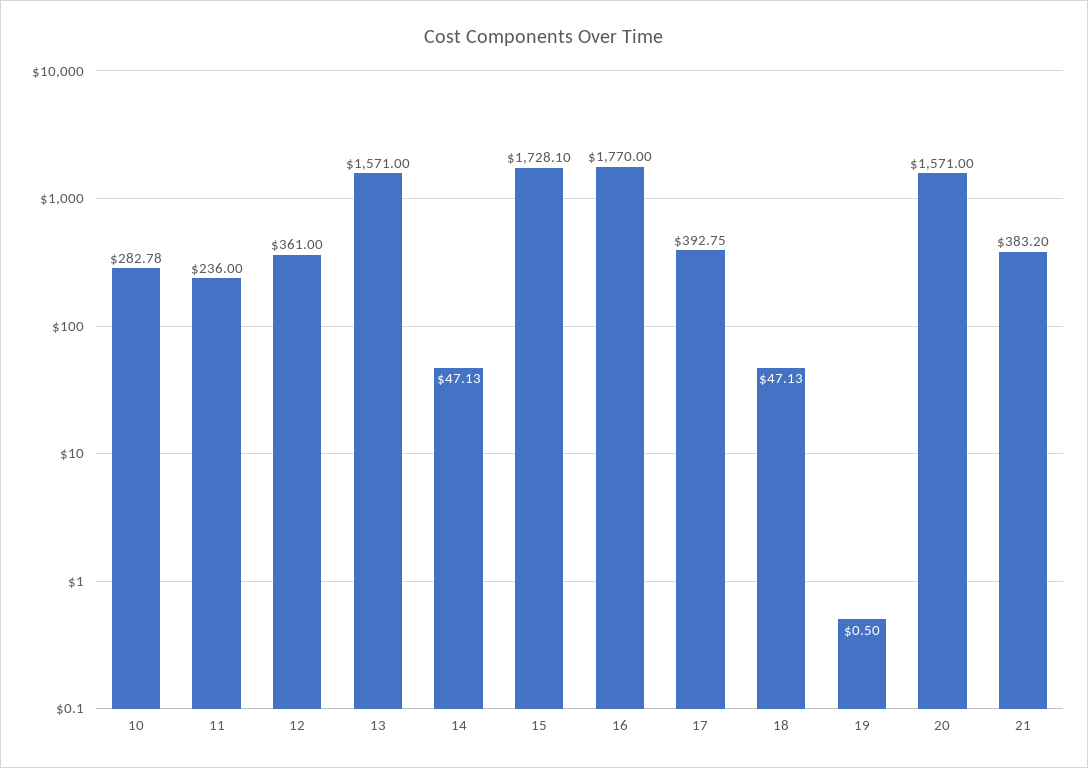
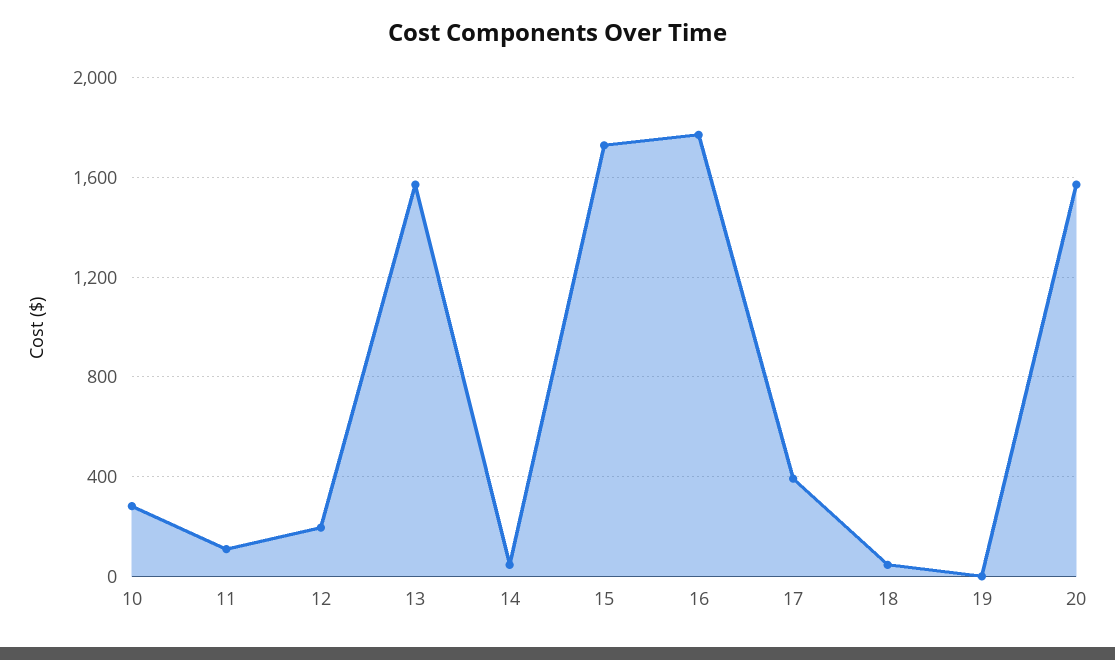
  {
    "10": 282.78,
-   "11": 236,
+   "11": 100,
-   "12": 361,
+   "12": 200,
    "13": 1571,
    "14": 47.13,
    "15": 1728.1,
    "16": 1770,
    "17": 392.75,
    "18": 47.13,
    "19": 0.5,
-   "20": 1571,
+   "20": 1571
-   "21": 383.2
  }

